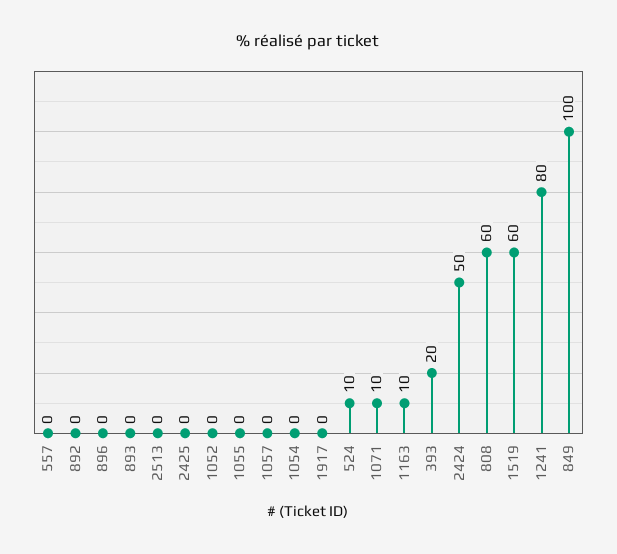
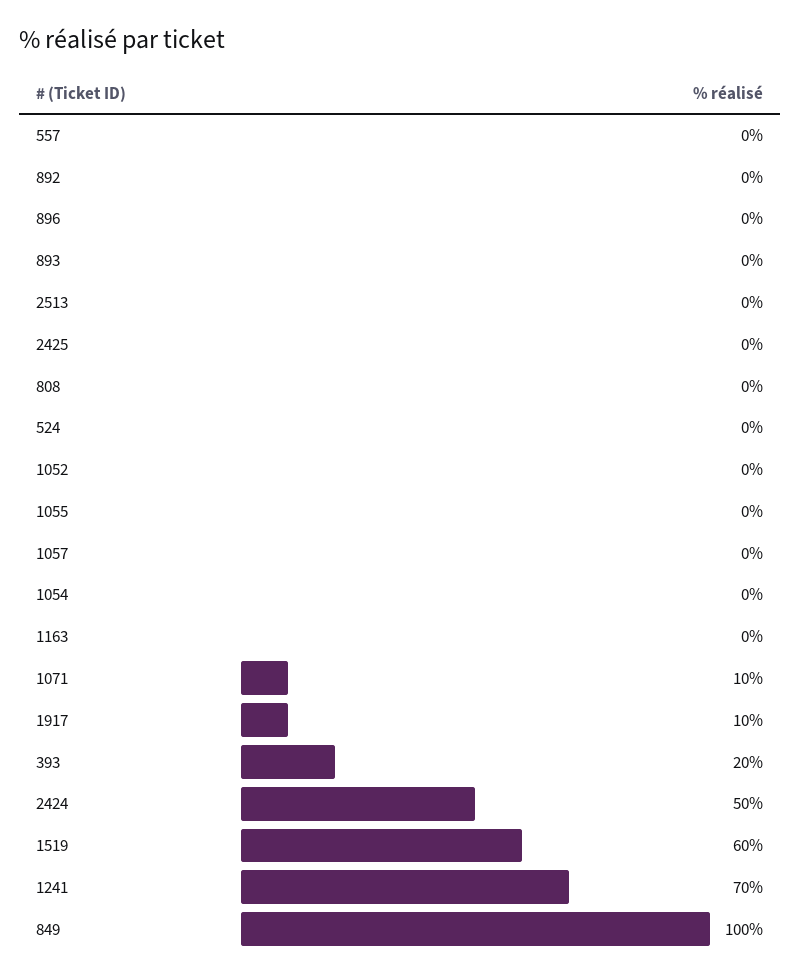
  {
    "557": 0,
    "892": 0,
    "896": 0,
    "893": 0,
    "2513": 0,
    "2425": 0,
    "1052": 0,
    "1055": 0,
    "1057": 0,
    "1054": 0,
-   "1917": 0,
+   "1917": 10,
-   "524": 10,
+   "524": 0,
    "1071": 10,
-   "1163": 10,
+   "1163": 0,
    "393": 20,
    "2424": 50,
-   "808": 60,
+   "808": 0,
    "1519": 60,
-   "1241": 80,
+   "1241": 70,
    "849": 100
  }

